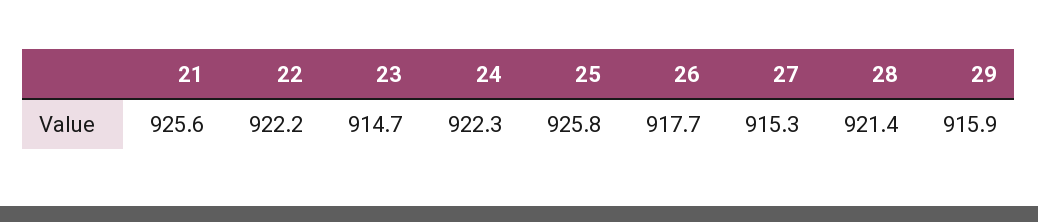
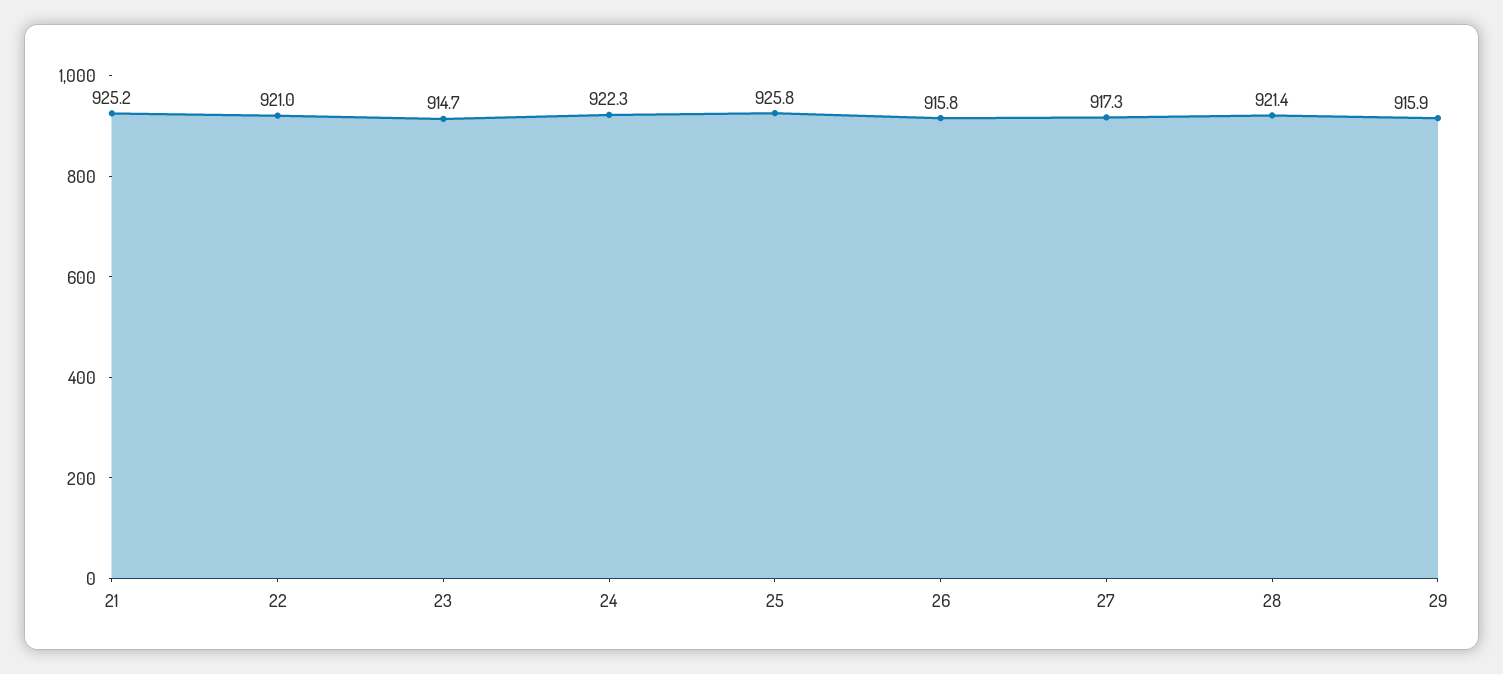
  {
-   "21": 925.6,
+   "21": 925.2,
-   "22": 922.2,
+   "22": 921,
    "23": 914.7,
    "24": 922.3,
    "25": 925.8,
-   "26": 917.7,
+   "26": 915.8,
-   "27": 915.3,
+   "27": 917.3,
    "28": 921.4,
    "29": 915.9
  }

